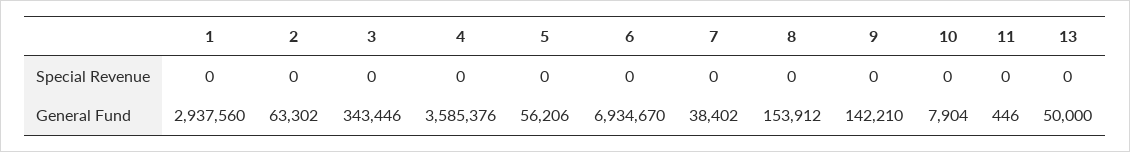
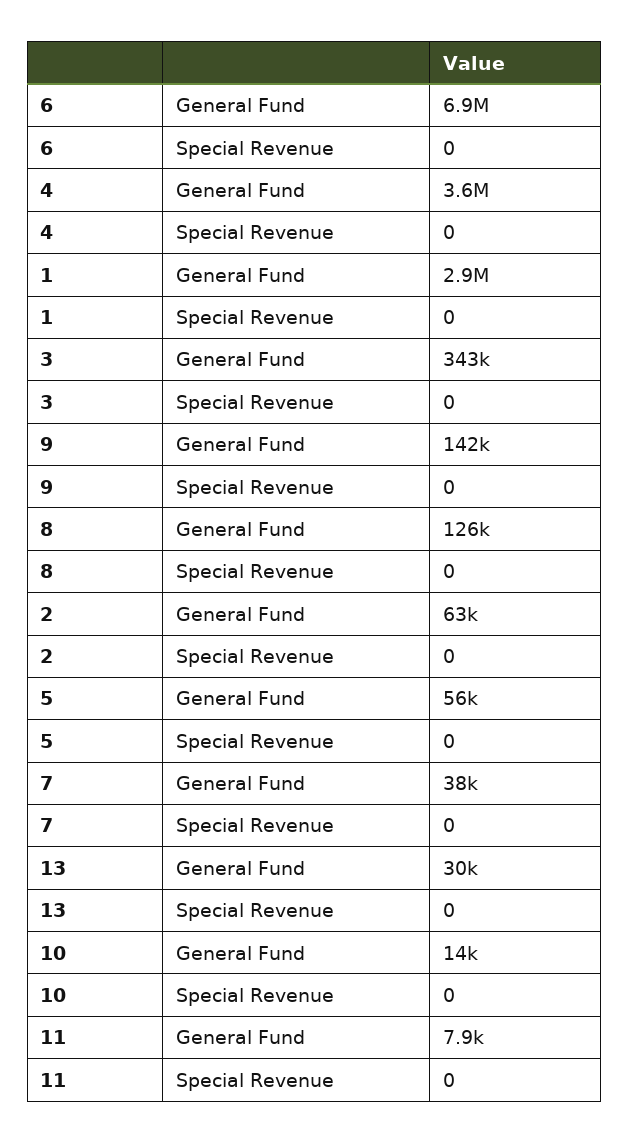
  {
    "1": {
      "Special Revenue": 0,
      "General Fund": 2937560
    },
    "2": {
      "Special Revenue": 0,
      "General Fund": 63302
    },
    "3": {
      "Special Revenue": 0,
      "General Fund": 343446
    },
    "4": {
      "Special Revenue": 0,
      "General Fund": 3585376
    },
    "5": {
      "Special Revenue": 0,
      "General Fund": 56206
    },
    "6": {
      "Special Revenue": 0,
      "General Fund": 6934670
    },
    "7": {
      "Special Revenue": 0,
      "General Fund": 38402
    },
    "8": {
      "Special Revenue": 0,
-     "General Fund": 153912
+     "General Fund": 126000
    },
    "9": {
      "Special Revenue": 0,
      "General Fund": 142210
    },
    "10": {
      "Special Revenue": 0,
-     "General Fund": 7904
+     "General Fund": 14000
    },
    "11": {
      "Special Revenue": 0,
-     "General Fund": 446
+     "General Fund": 7900
    },
    "13": {
      "Special Revenue": 0,
-     "General Fund": 50000
+     "General Fund": 30000
    }
  }

